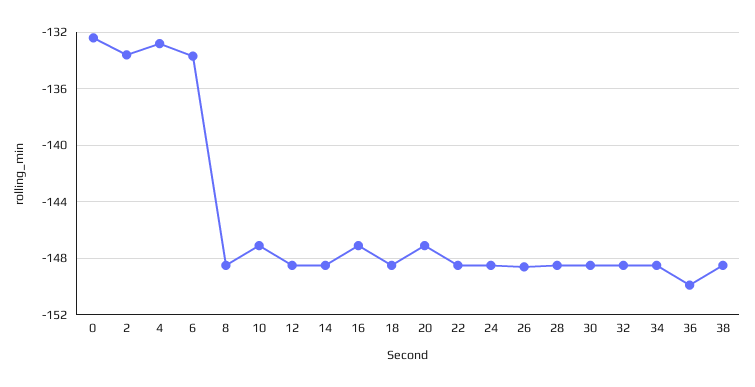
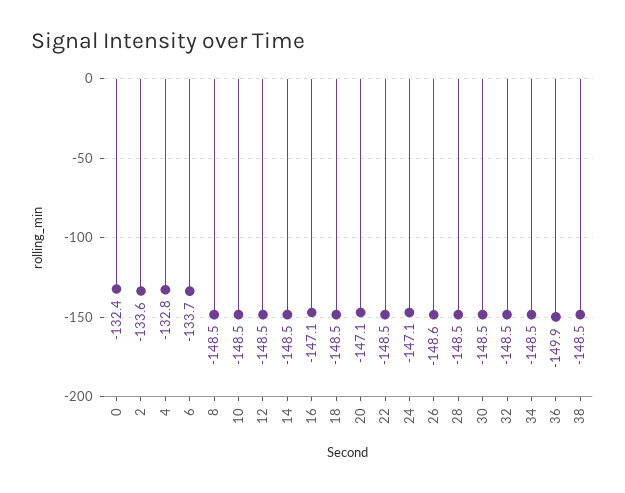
  {
    "0": -132.4,
    "2": -133.6,
    "4": -132.8,
    "6": -133.7,
    "8": -148.5,
-   "10": -147,
+   "10": -148.5,
    "12": -148.5,
    "14": -148.5,
    "16": -147.1,
    "18": -148.5,
    "20": -147.1,
    "22": -148.5,
-   "24": -148.5,
+   "24": -147.1,
    "26": -148.6,
    "28": -148.5,
    "30": -148.5,
    "32": -148.5,
    "34": -148.5,
    "36": -149.9,
    "38": -148.5
  }

